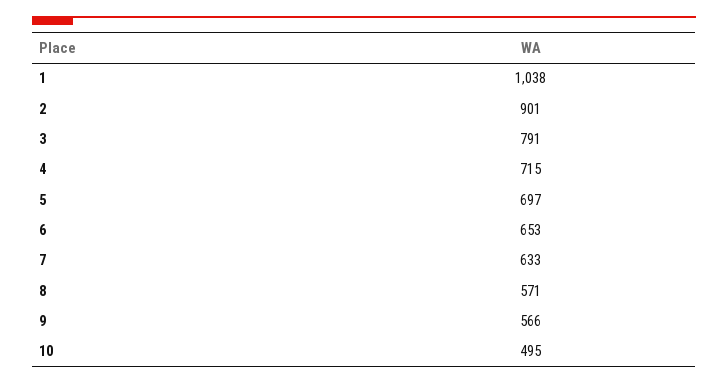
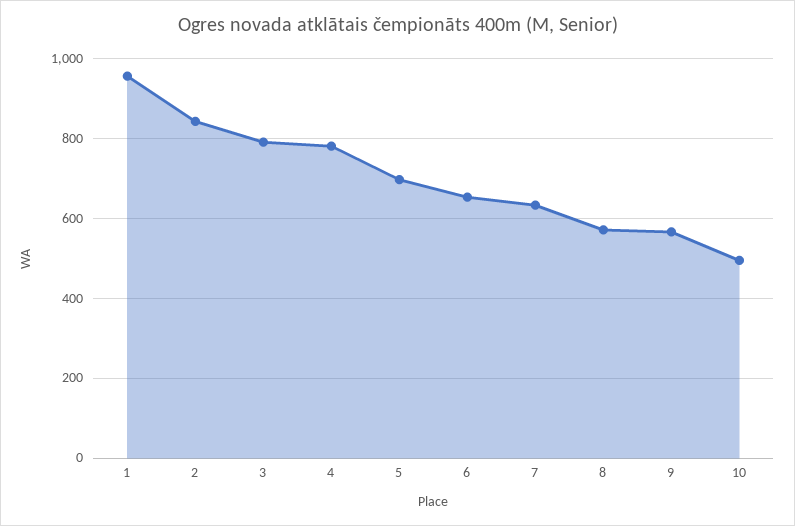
  {
-   "1": 1038,
+   "1": 960,
-   "2": 901,
+   "2": 840,
    "3": 791,
-   "4": 715,
+   "4": 780,
    "5": 697,
    "6": 653,
    "7": 633,
    "8": 571,
    "9": 566,
    "10": 495
  }

